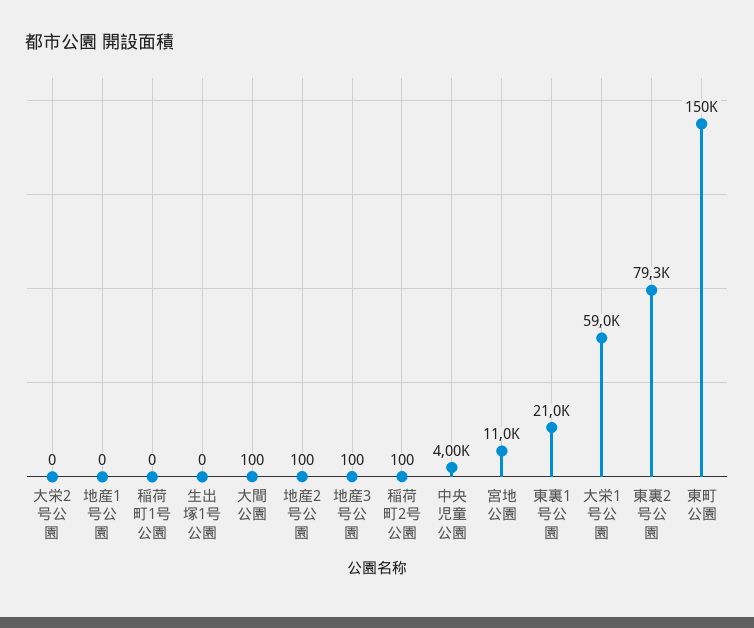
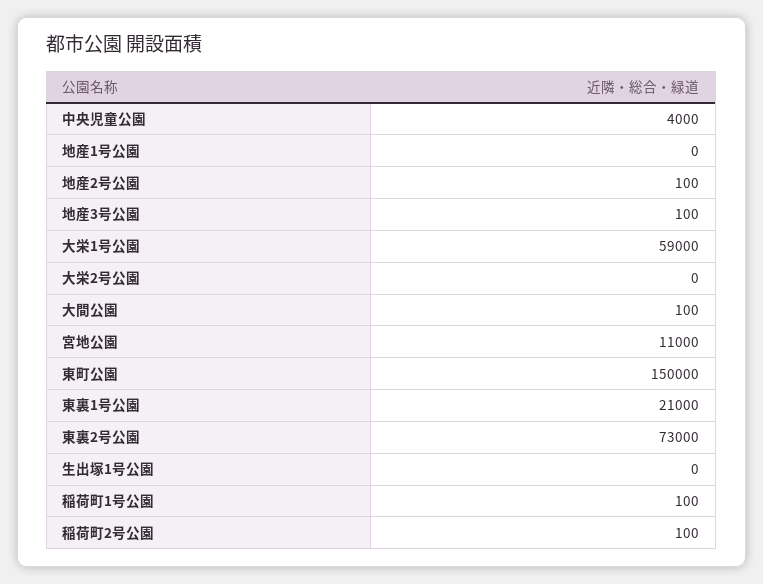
  {
    "大栄2号公園": 0,
    "地産1号公園": 0,
-   "稲荷町1号公園": 0,
+   "稲荷町1号公園": 100,
    "生出塚1号公園": 0,
    "大間公園": 100,
    "地産2号公園": 100,
    "地産3号公園": 100,
    "稲荷町2号公園": 100,
    "中央児童公園": 4000,
    "宮地公園": 11000,
    "東裏1号公園": 21000,
    "大栄1号公園": 59000,
-   "東裏2号公園": 79300,
+   "東裏2号公園": 73000,
    "東町公園": 150000
  }

